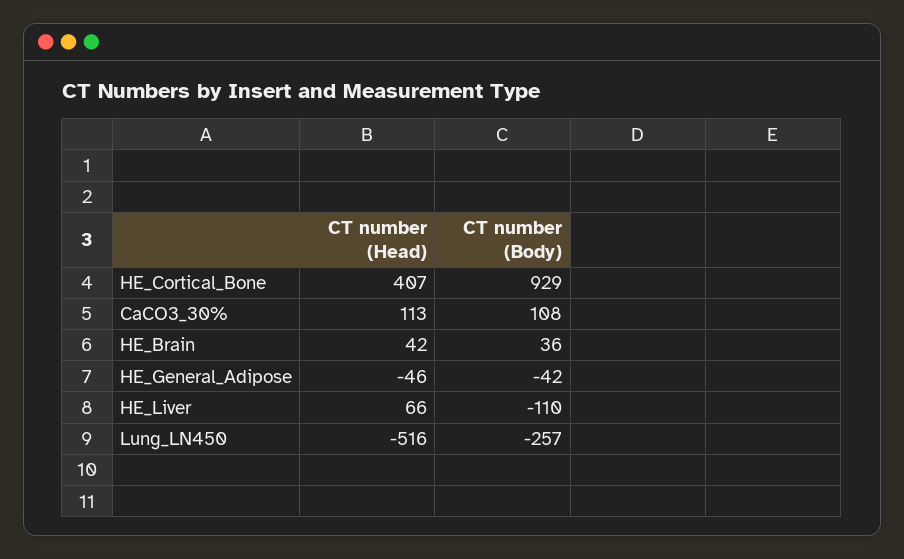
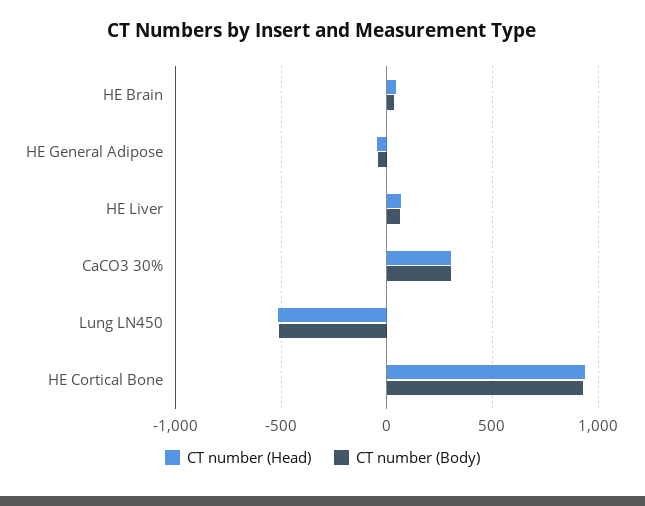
  {
    "CT number (Head)": {
-     "HE_Cortical_Bone": 407,
+     "HE_Cortical_Bone": 950,
-     "CaCO3_30%": 113,
+     "CaCO3_30%": 300,
      "HE_Brain": 42,
      "HE_General_Adipose": -46,
      "HE_Liver": 66,
      "Lung_LN450": -516
    },
    "CT number (Body)": {
      "HE_Cortical_Bone": 929,
-     "CaCO3_30%": 108,
+     "CaCO3_30%": 300,
      "HE_Brain": 36,
      "HE_General_Adipose": -42,
-     "HE_Liver": -110,
+     "HE_Liver": 50,
-     "Lung_LN450": -257
+     "Lung_LN450": -500
    }
  }

